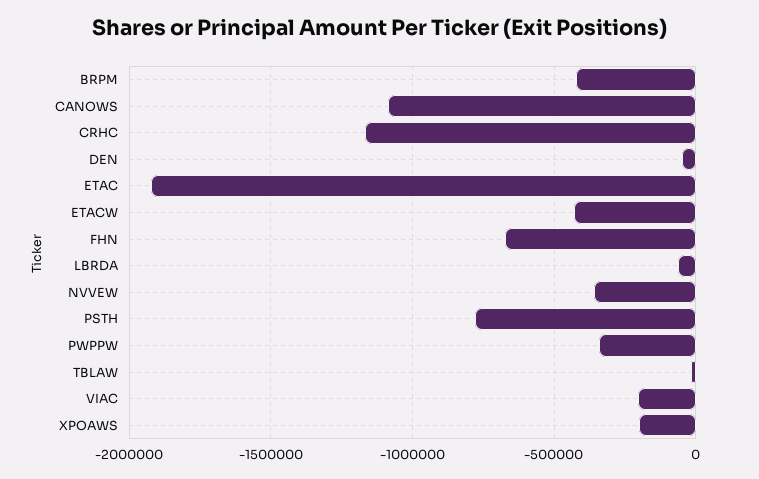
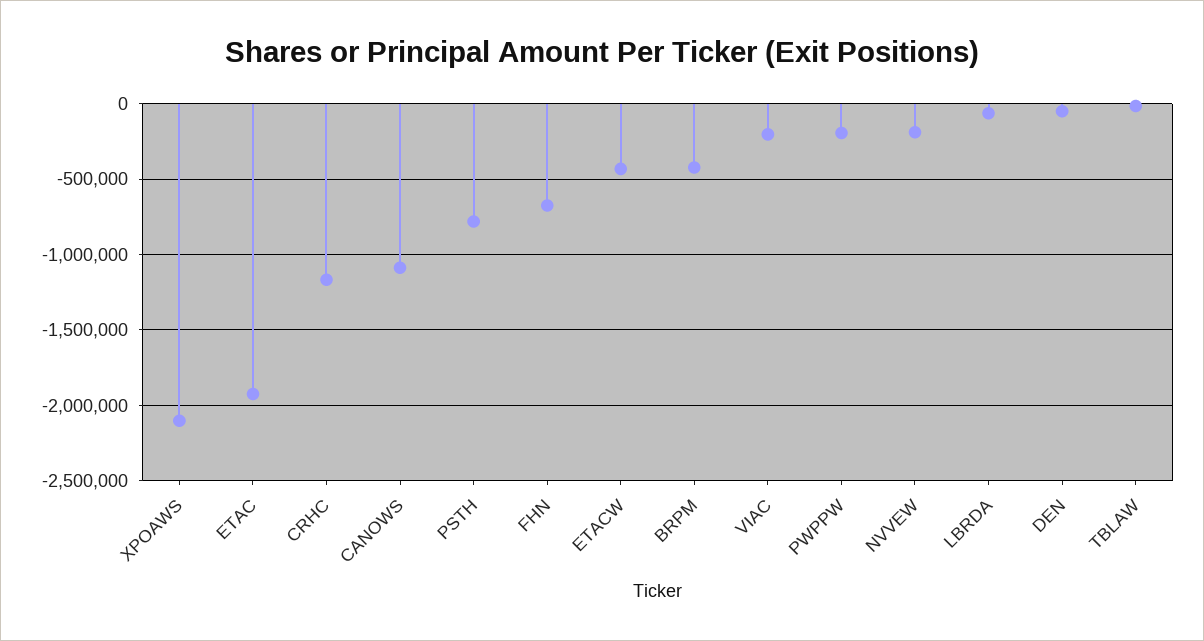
  {
    "BRPM": -400000,
    "CANOWS": -1100000,
    "CRHC": -1150000,
    "DEN": -50000,
    "ETAC": -1900000,
    "ETACW": -450000,
    "FHN": -650000,
    "LBRDA": -50000,
-   "NVVEW": -350000,
+   "NVVEW": -200000,
    "PSTH": -800000,
-   "PWPPW": -350000,
+   "PWPPW": -200000,
    "TBLAW": 0,
    "VIAC": -200000,
-   "XPOAWS": -200000
+   "XPOAWS": -2100000
  }

